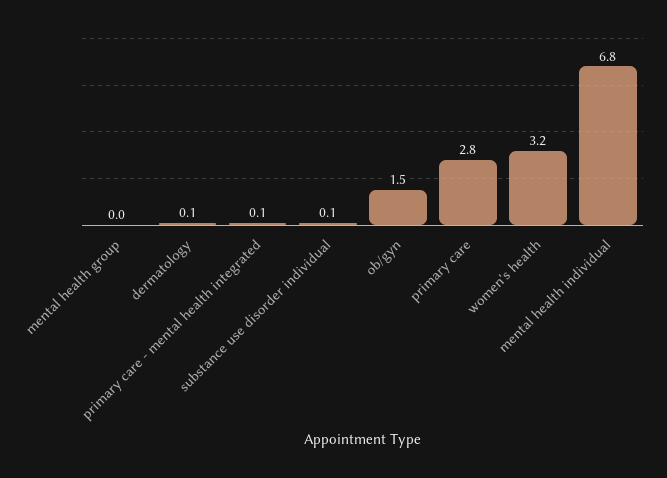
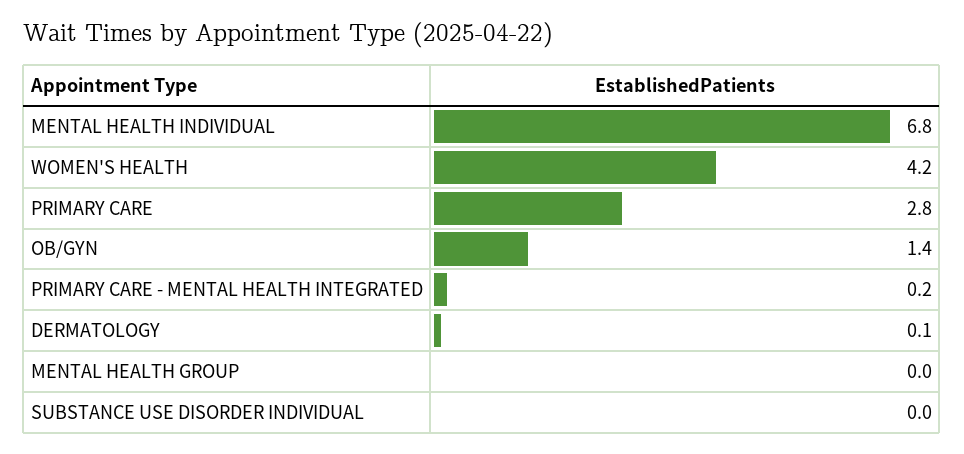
  {
    "mental health group": 0,
    "dermatology": 0.1,
-   "primary care - mental health integrated": 0.1,
+   "primary care - mental health integrated": 0.2,
-   "substance use disorder individual": 0.1,
+   "substance use disorder individual": 0,
-   "ob/gyn": 1.5,
+   "ob/gyn": 1.4,
    "primary care": 2.8,
-   "women's health": 3.2,
+   "women's health": 4.2,
    "mental health individual": 6.8
  }

